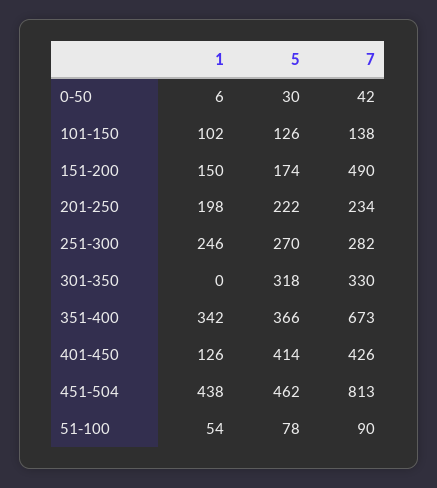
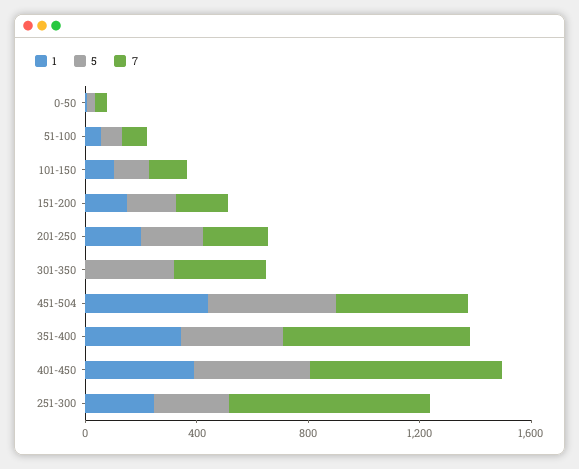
  {
    "1": {
      "0-50": 6,
      "101-150": 102,
      "151-200": 150,
      "201-250": 198,
      "251-300": 246,
      "301-350": 0,
      "351-400": 342,
-     "401-450": 126,
+     "401-450": 400,
      "451-504": 438,
      "51-100": 54
    },
    "5": {
      "0-50": 30,
      "101-150": 126,
      "151-200": 174,
      "201-250": 222,
      "251-300": 270,
      "301-350": 318,
      "351-400": 366,
      "401-450": 414,
      "451-504": 462,
      "51-100": 78
    },
    "7": {
      "0-50": 42,
      "101-150": 138,
-     "151-200": 490,
+     "151-200": 200,
      "201-250": 234,
-     "251-300": 282,
+     "251-300": 700,
      "301-350": 330,
      "351-400": 673,
-     "401-450": 426,
+     "401-450": 700,
-     "451-504": 813,
+     "451-504": 500,
      "51-100": 90
    }
  }

